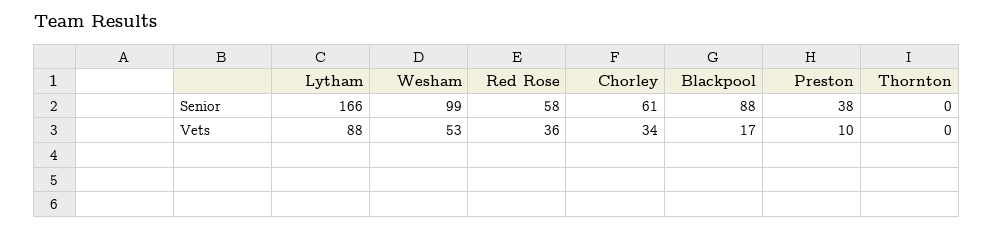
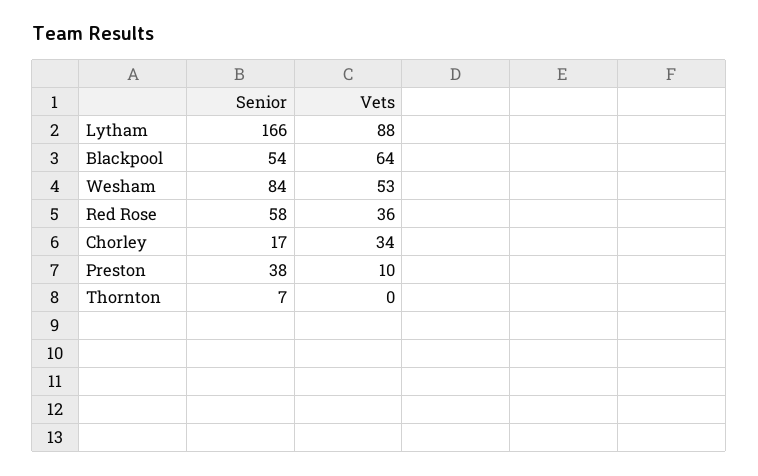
  {
    "Lytham": {
      "Senior": 166,
      "Vets": 88
    },
    "Wesham": {
-     "Senior": 99,
+     "Senior": 84,
      "Vets": 53
    },
    "Red Rose": {
      "Senior": 58,
      "Vets": 36
    },
    "Chorley": {
-     "Senior": 61,
+     "Senior": 17,
      "Vets": 34
    },
    "Blackpool": {
-     "Senior": 88,
+     "Senior": 54,
-     "Vets": 17
+     "Vets": 64
    },
    "Preston": {
      "Senior": 38,
      "Vets": 10
    },
    "Thornton": {
-     "Senior": 0,
+     "Senior": 7,
      "Vets": 0
    }
  }

